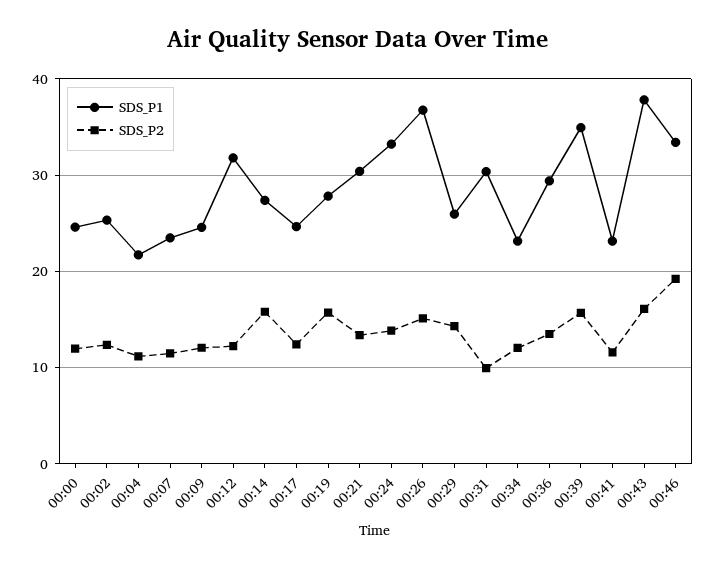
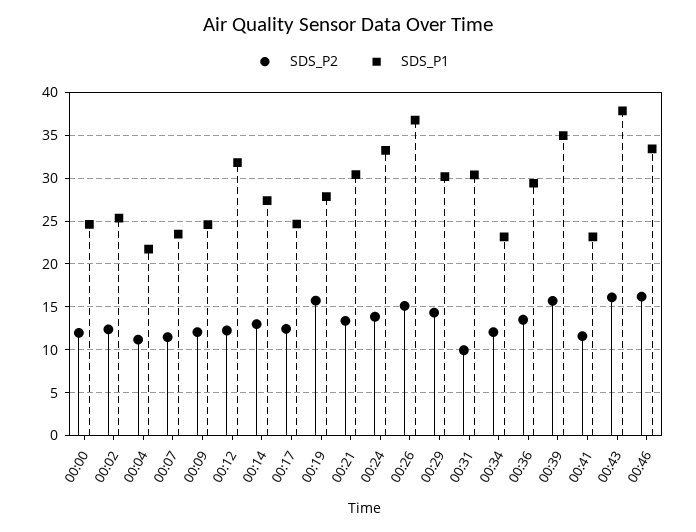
  {
    "SDS_P1": {
      "00:00": 25,
      "00:02": 25,
      "00:04": 22,
      "00:07": 23,
      "00:09": 25,
      "00:12": 32,
      "00:14": 27,
      "00:17": 25,
      "00:19": 28,
      "00:21": 30,
      "00:24": 33,
      "00:26": 37,
-     "00:29": 26,
+     "00:29": 30,
      "00:31": 30,
      "00:34": 23,
      "00:36": 29,
      "00:39": 35,
      "00:41": 23,
      "00:43": 38,
      "00:46": 33
    },
    "SDS_P2": {
      "00:00": 12,
      "00:02": 12,
      "00:04": 11,
      "00:07": 11,
      "00:09": 12,
      "00:12": 12,
-     "00:14": 16,
+     "00:14": 13,
      "00:17": 12,
      "00:19": 16,
      "00:21": 13,
      "00:24": 14,
      "00:26": 15,
      "00:29": 14,
      "00:31": 10,
      "00:34": 12,
      "00:36": 14,
      "00:39": 16,
      "00:41": 12,
      "00:43": 16,
-     "00:46": 19
+     "00:46": 16
    }
  }

